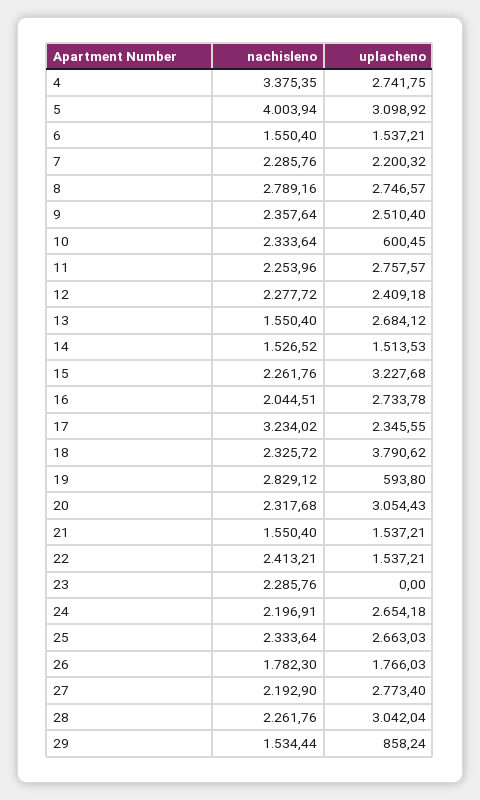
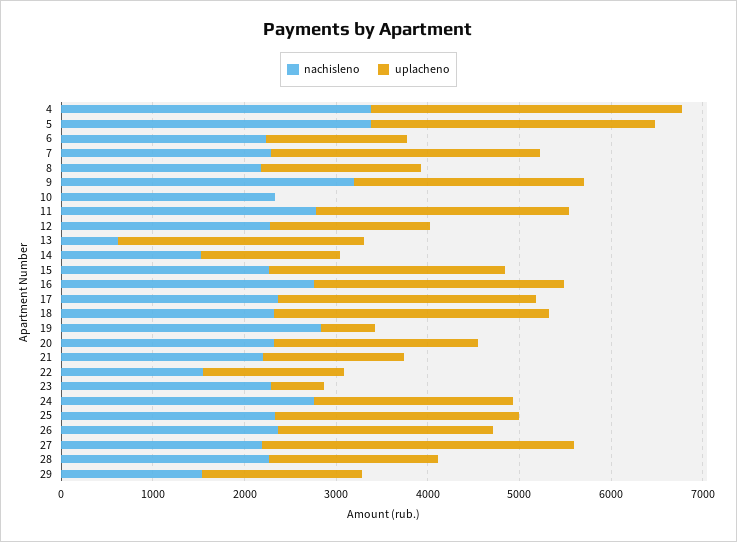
  {
    "nachisleno": {
      "4": 3375.35,
-     "5": 4003.94,
+     "5": 3400,
-     "6": 1550.4,
+     "6": 2200,
      "7": 2285.76,
-     "8": 2789.16,
+     "8": 2200,
-     "9": 2357.64,
+     "9": 3200,
      "10": 2333.64,
-     "11": 2253.96,
+     "11": 2800,
      "12": 2277.72,
-     "13": 1550.4,
+     "13": 600,
      "14": 1526.52,
      "15": 2261.76,
-     "16": 2044.51,
+     "16": 2800,
-     "17": 3234.02,
+     "17": 2400,
      "18": 2325.72,
      "19": 2829.12,
      "20": 2317.68,
-     "21": 1550.4,
+     "21": 2200,
-     "22": 2413.21,
+     "22": 1600,
      "23": 2285.76,
-     "24": 2196.91,
+     "24": 2800,
      "25": 2333.64,
-     "26": 1782.3,
+     "26": 2400,
      "27": 2192.9,
      "28": 2261.76,
      "29": 1534.44
    },
    "uplacheno": {
-     "4": 2741.75,
+     "4": 3400,
      "5": 3098.92,
      "6": 1537.21,
-     "7": 2200.32,
+     "7": 3000,
-     "8": 2746.57,
+     "8": 1800,
      "9": 2510.4,
-     "10": 600.45,
+     "10": 0,
      "11": 2757.57,
-     "12": 2409.18,
+     "12": 1800,
      "13": 2684.12,
      "14": 1513.53,
-     "15": 3227.68,
+     "15": 2600,
      "16": 2733.78,
-     "17": 2345.55,
+     "17": 2800,
-     "18": 3790.62,
+     "18": 3000,
      "19": 593.8,
-     "20": 3054.43,
+     "20": 2200,
      "21": 1537.21,
      "22": 1537.21,
-     "23": 0,
+     "23": 600,
-     "24": 2654.18,
+     "24": 2200,
      "25": 2663.03,
-     "26": 1766.03,
+     "26": 2400,
-     "27": 2773.4,
+     "27": 3400,
-     "28": 3042.04,
+     "28": 1800,
-     "29": 858.24
+     "29": 1800
    }
  }

